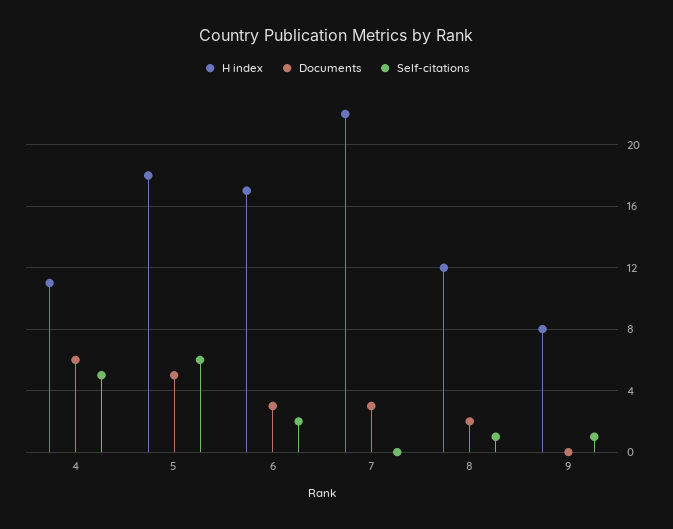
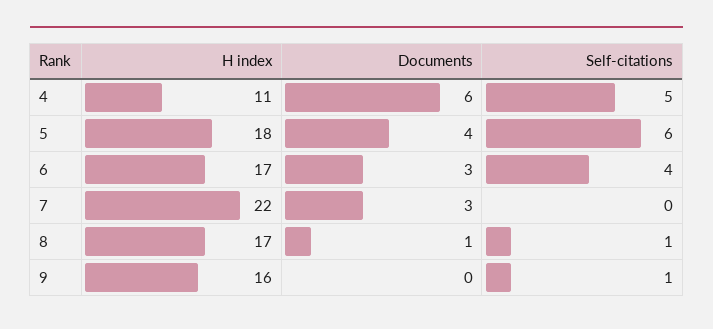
  {
    "H index": {
      "4": 11,
      "5": 18,
      "6": 17,
      "7": 22,
-     "8": 12,
+     "8": 17,
-     "9": 8
+     "9": 16
    },
    "Documents": {
      "4": 6,
-     "5": 5,
+     "5": 4,
      "6": 3,
      "7": 3,
-     "8": 2,
+     "8": 1,
      "9": 0
    },
    "Self-citations": {
      "4": 5,
      "5": 6,
-     "6": 2,
+     "6": 4,
      "7": 0,
      "8": 1,
      "9": 1
    }
  }

